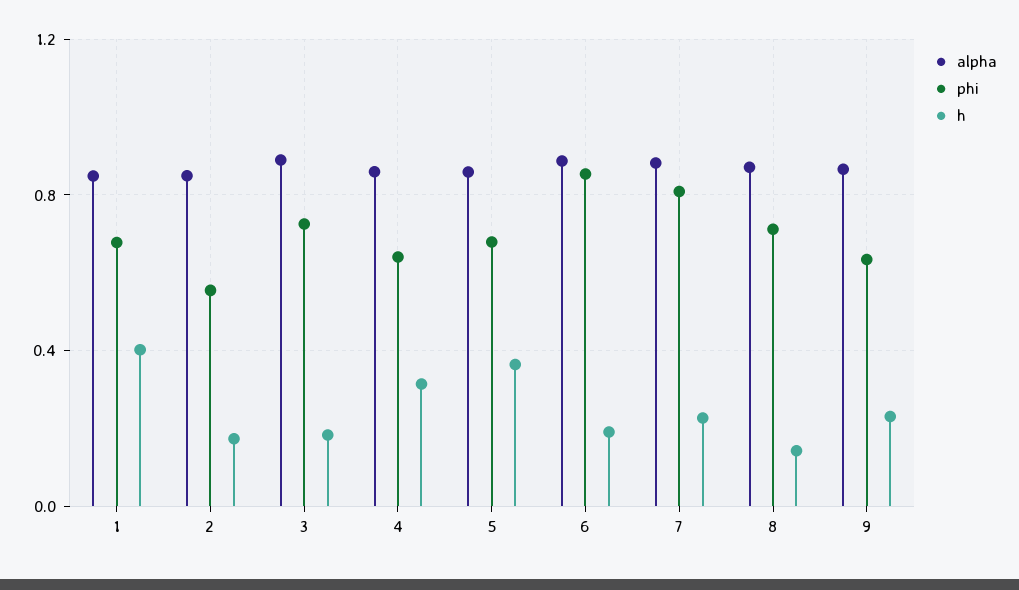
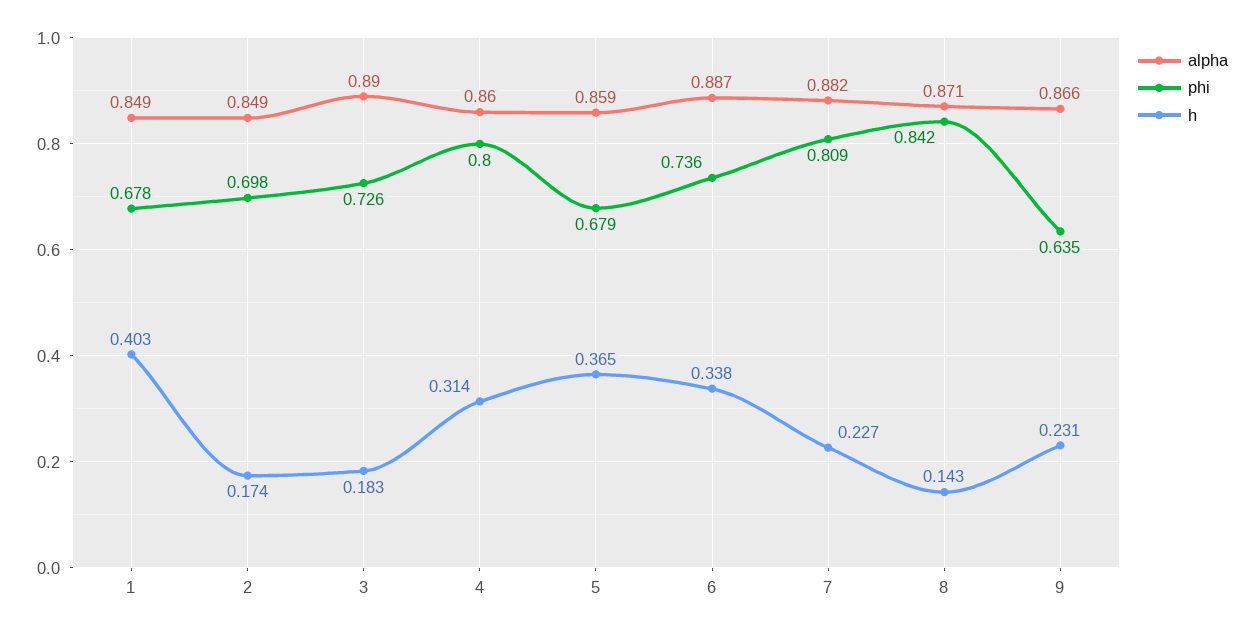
  {
    "alpha": {
      "1": 0.849,
      "2": 0.849,
      "3": 0.89,
      "4": 0.86,
      "5": 0.859,
      "6": 0.887,
      "7": 0.882,
      "8": 0.871,
      "9": 0.866
    },
    "phi": {
      "1": 0.678,
-     "2": 0.55,
+     "2": 0.698,
      "3": 0.726,
-     "4": 0.65,
+     "4": 0.8,
      "5": 0.679,
-     "6": 0.85,
+     "6": 0.736,
      "7": 0.809,
-     "8": 0.7,
+     "8": 0.842,
      "9": 0.635
    },
    "h": {
      "1": 0.403,
      "2": 0.174,
      "3": 0.183,
      "4": 0.314,
      "5": 0.365,
-     "6": 0.2,
+     "6": 0.338,
      "7": 0.227,
      "8": 0.143,
      "9": 0.231
    }
  }

